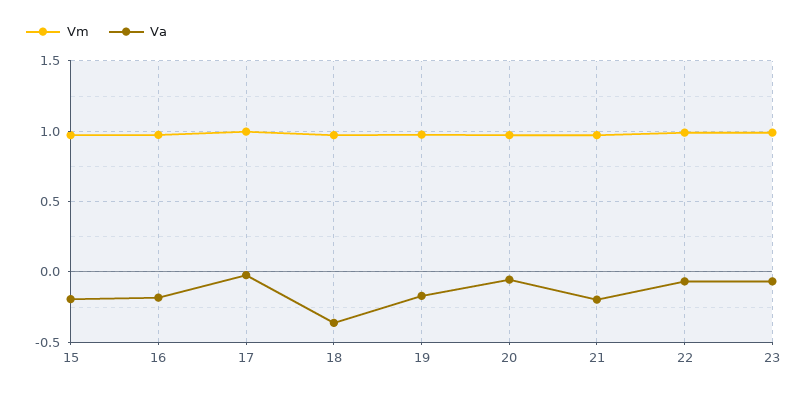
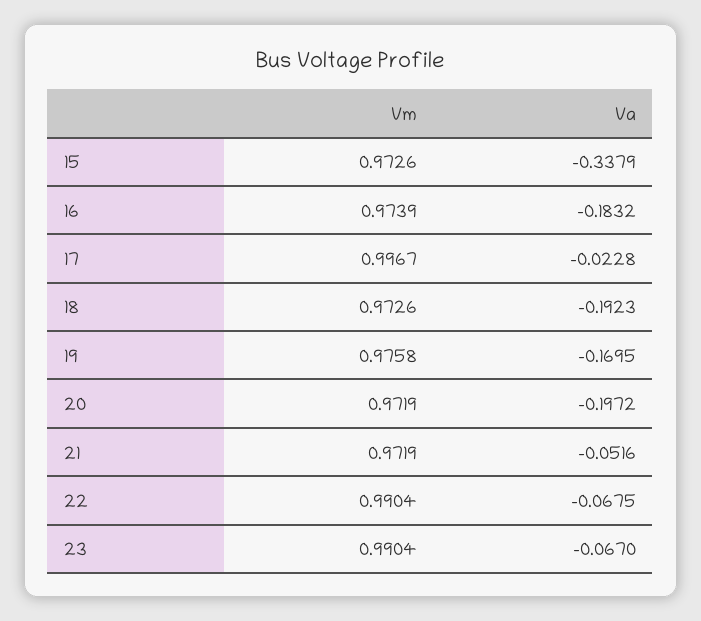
  {
    "Vm": {
      "15": 0.9726,
      "16": 0.9739,
      "17": 0.9967,
      "18": 0.9726,
      "19": 0.9758,
      "20": 0.9719,
      "21": 0.9719,
      "22": 0.9904,
      "23": 0.9904
    },
    "Va": {
-     "15": -0.2,
+     "15": -0.3379,
      "16": -0.1832,
      "17": -0.0228,
-     "18": -0.35,
+     "18": -0.1923,
      "19": -0.1695,
-     "20": -0.05,
+     "20": -0.1972,
-     "21": -0.2,
+     "21": -0.0516,
      "22": -0.0675,
      "23": -0.067
    }
  }

